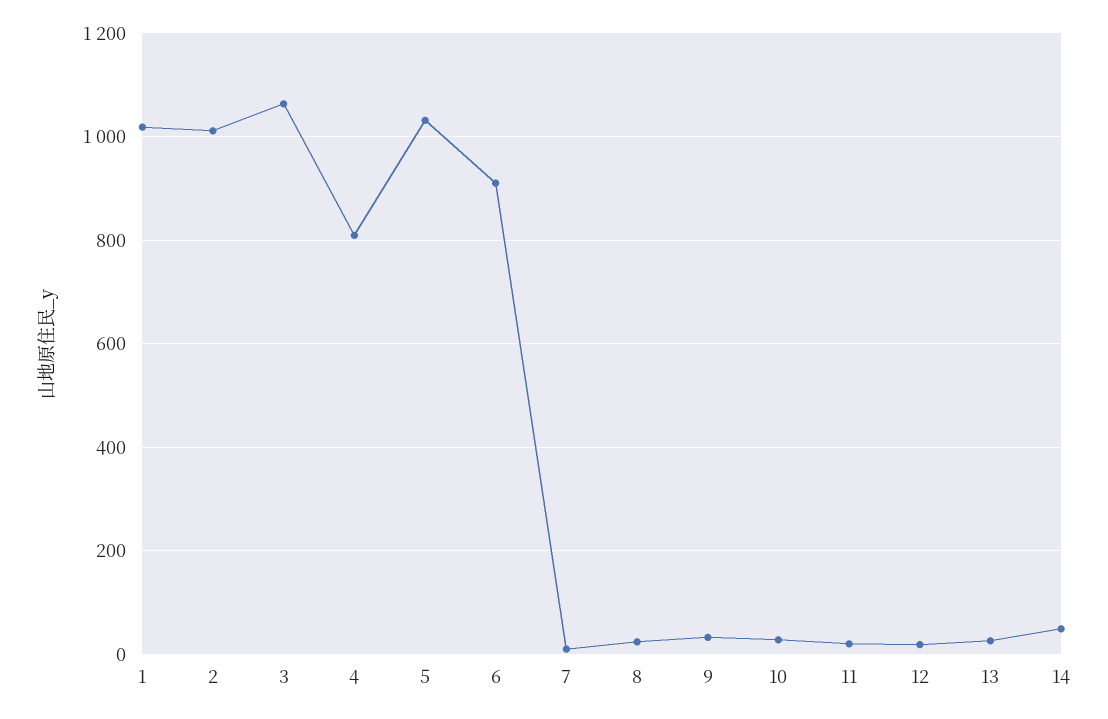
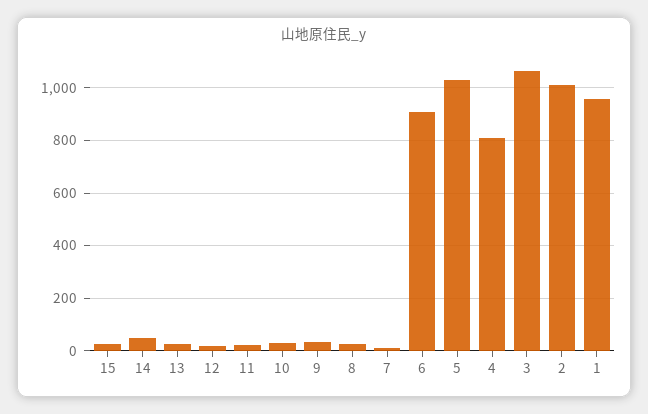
  {
-   "1": 1020,
+   "1": 950,
    "2": 1020,
    "3": 1060,
    "4": 800,
    "5": 1040,
    "6": 920,
    "7": 20,
    "8": 20,
    "9": 40,
    "10": 20,
    "11": 20,
    "12": 20,
    "13": 20,
-   "14": 40
+   "14": 40,
+   "15": 25
  }

